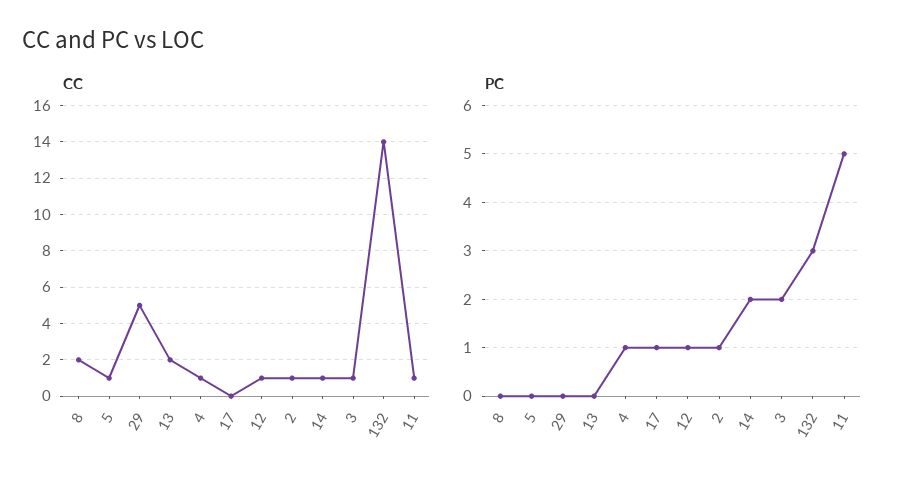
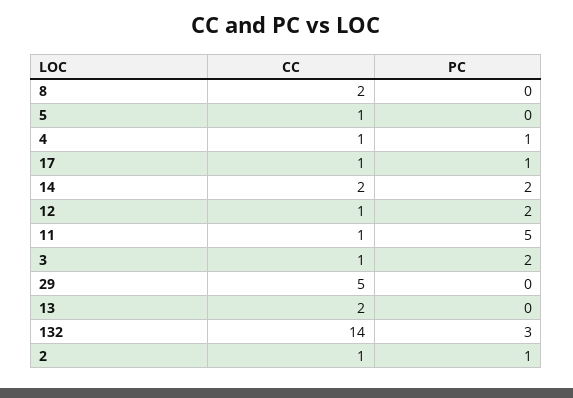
  {
    "CC": {
      "8": 2,
      "5": 1,
      "29": 5,
      "13": 2,
      "4": 1,
-     "17": 0,
+     "17": 1,
      "12": 1,
      "2": 1,
-     "14": 1,
+     "14": 2,
      "3": 1,
      "132": 14,
      "11": 1
    },
    "PC": {
      "8": 0,
      "5": 0,
      "29": 0,
      "13": 0,
      "4": 1,
      "17": 1,
-     "12": 1,
+     "12": 2,
      "2": 1,
      "14": 2,
      "3": 2,
      "132": 3,
      "11": 5
    }
  }

